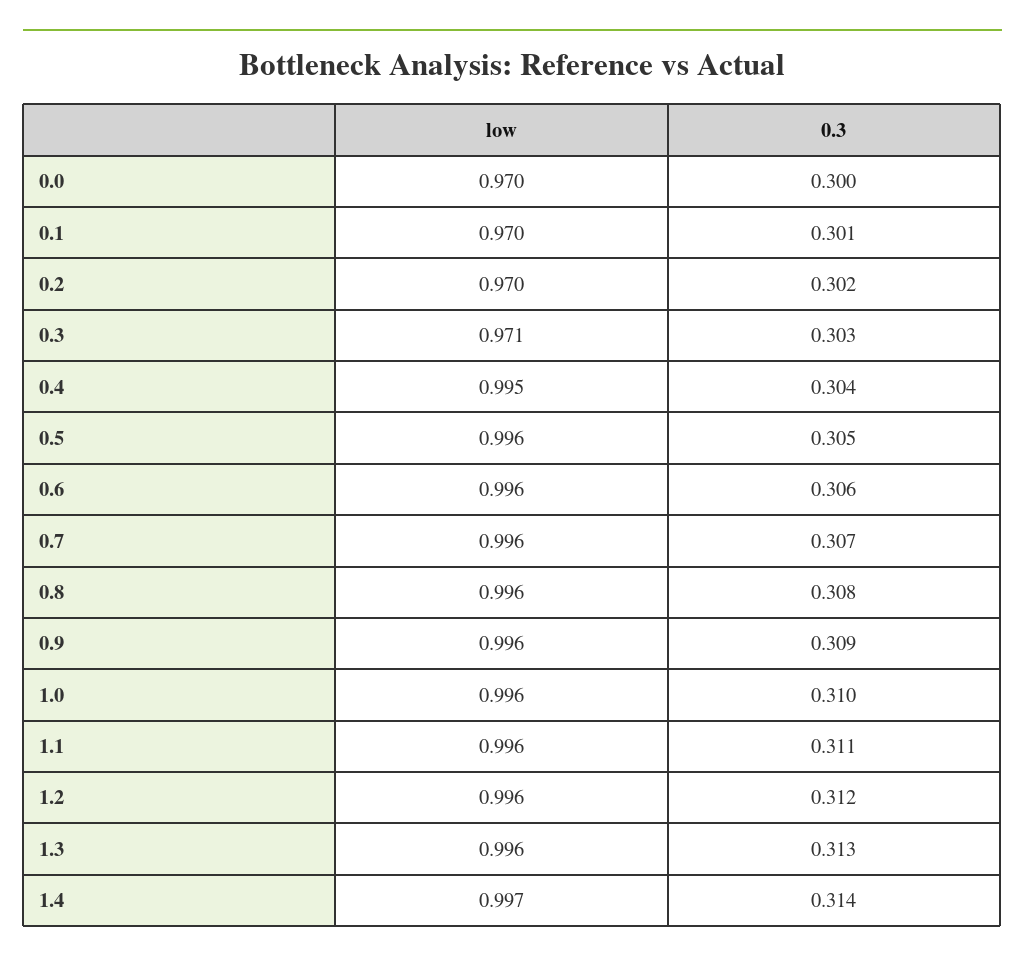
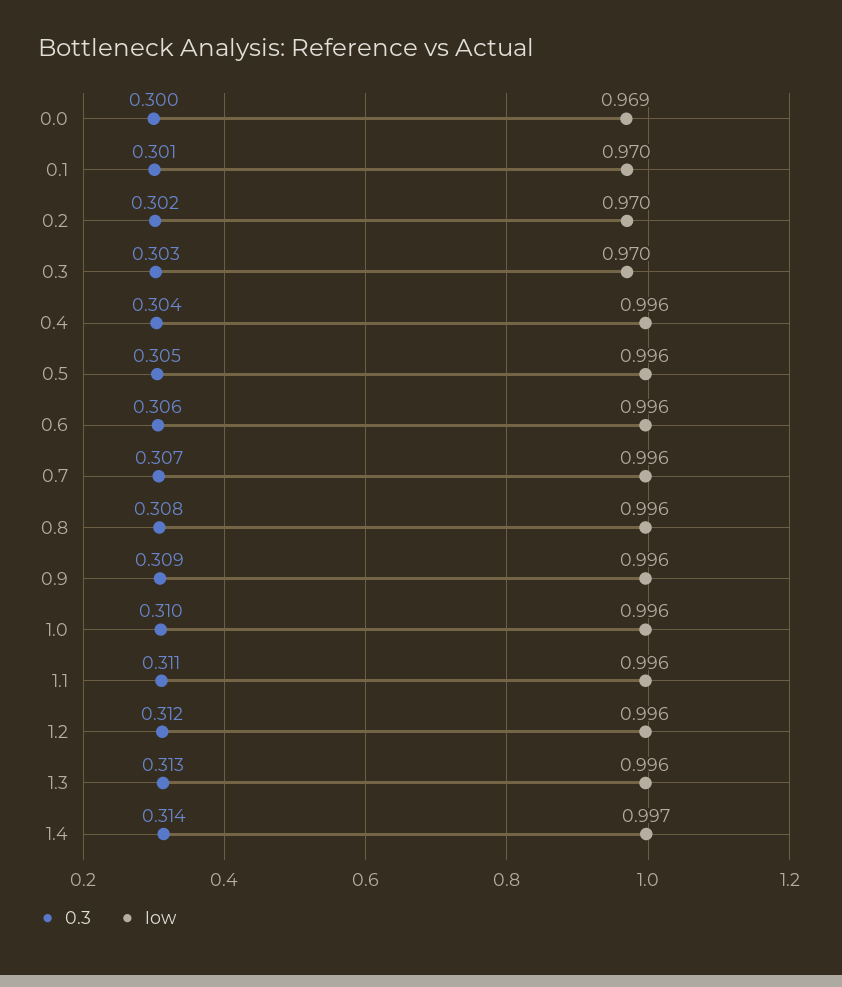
  {
    "low": {
-     "0.0": 0.97,
+     "0.0": 0.969,
      "0.1": 0.97,
      "0.2": 0.97,
-     "0.3": 0.971,
+     "0.3": 0.97,
-     "0.4": 0.995,
+     "0.4": 0.996,
      "0.5": 0.996,
      "0.6": 0.996,
      "0.7": 0.996,
      "0.8": 0.996,
      "0.9": 0.996,
      "1.0": 0.996,
      "1.1": 0.996,
      "1.2": 0.996,
      "1.3": 0.996,
      "1.4": 0.997
    },
    "0.3": {
      "0.0": 0.3,
      "0.1": 0.301,
      "0.2": 0.302,
      "0.3": 0.303,
      "0.4": 0.304,
      "0.5": 0.305,
      "0.6": 0.306,
      "0.7": 0.307,
      "0.8": 0.308,
      "0.9": 0.309,
      "1.0": 0.31,
      "1.1": 0.311,
      "1.2": 0.312,
      "1.3": 0.313,
      "1.4": 0.314
    }
  }

